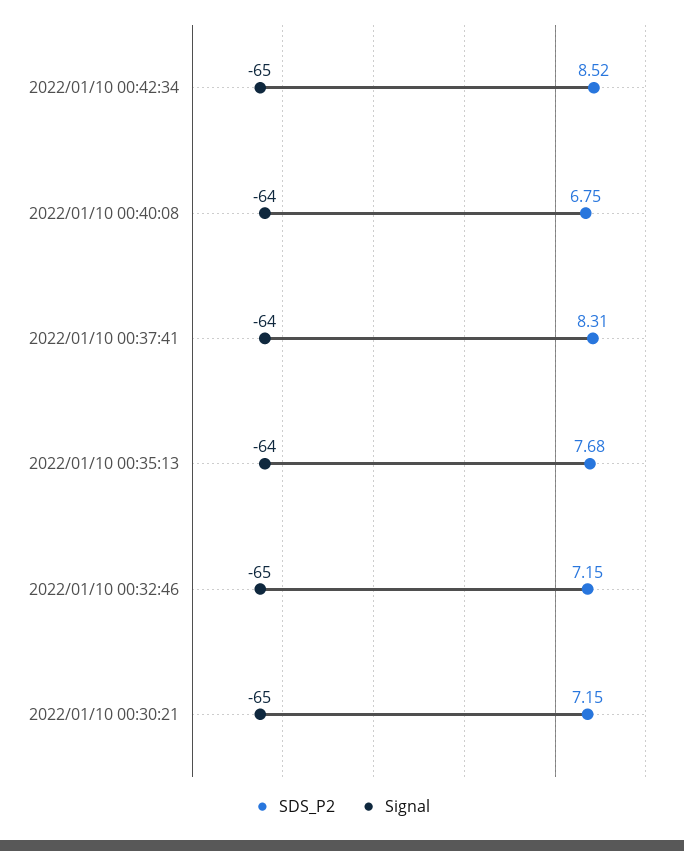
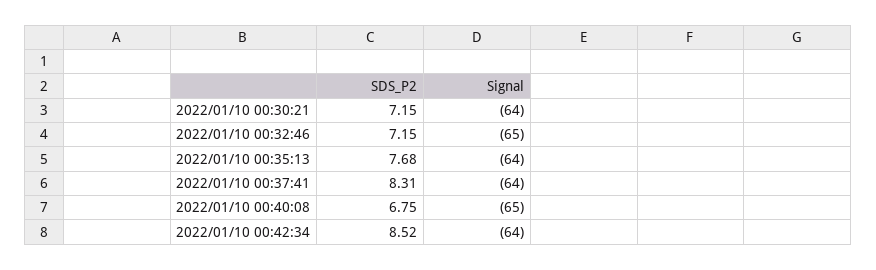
  {
    "SDS_P2": {
      "2022/01/10 00:42:34": 8.52,
      "2022/01/10 00:40:08": 6.75,
      "2022/01/10 00:37:41": 8.31,
      "2022/01/10 00:35:13": 7.68,
      "2022/01/10 00:32:46": 7.15,
      "2022/01/10 00:30:21": 7.15
    },
    "Signal": {
-     "2022/01/10 00:42:34": -65,
+     "2022/01/10 00:42:34": -64,
-     "2022/01/10 00:40:08": -64,
+     "2022/01/10 00:40:08": -65,
      "2022/01/10 00:37:41": -64,
      "2022/01/10 00:35:13": -64,
      "2022/01/10 00:32:46": -65,
-     "2022/01/10 00:30:21": -65
+     "2022/01/10 00:30:21": -64
    }
  }

